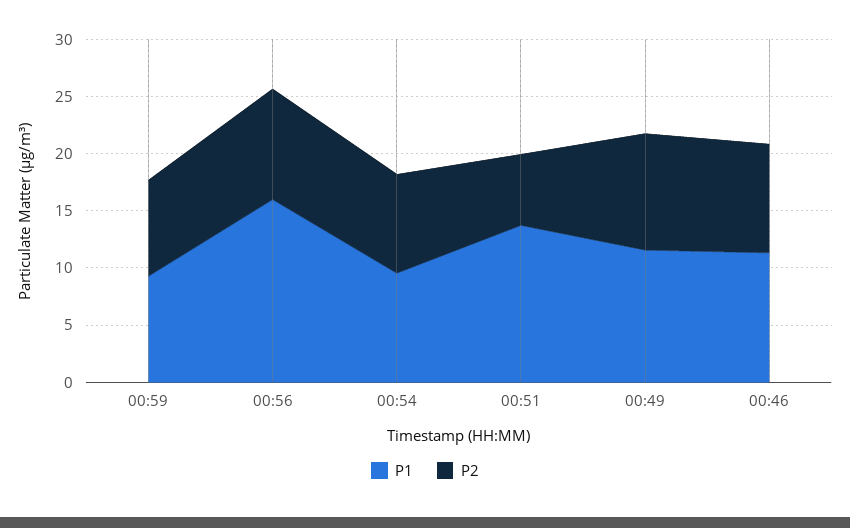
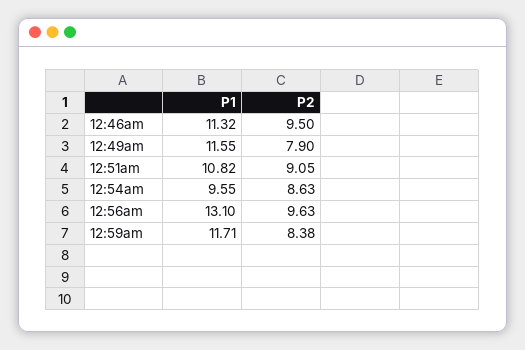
  {
    "P1": {
-     "00:59": 9,
+     "00:59": 11.71,
-     "00:56": 16,
+     "00:56": 13.1,
      "00:54": 9.55,
-     "00:51": 14,
+     "00:51": 10.82,
      "00:49": 11.55,
      "00:46": 11.32
    },
    "P2": {
      "00:59": 8.38,
      "00:56": 9.63,
      "00:54": 8.63,
-     "00:51": 6,
+     "00:51": 9.05,
-     "00:49": 10,
+     "00:49": 7.9,
      "00:46": 9.5
    }
  }

